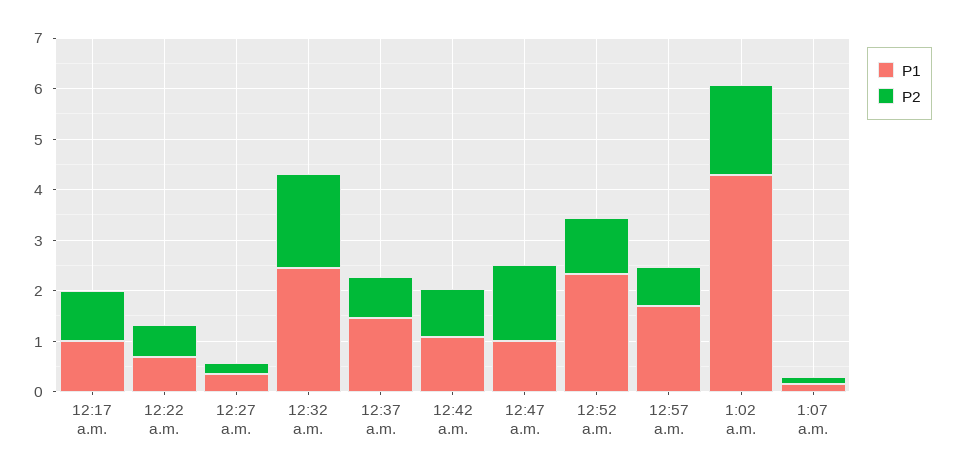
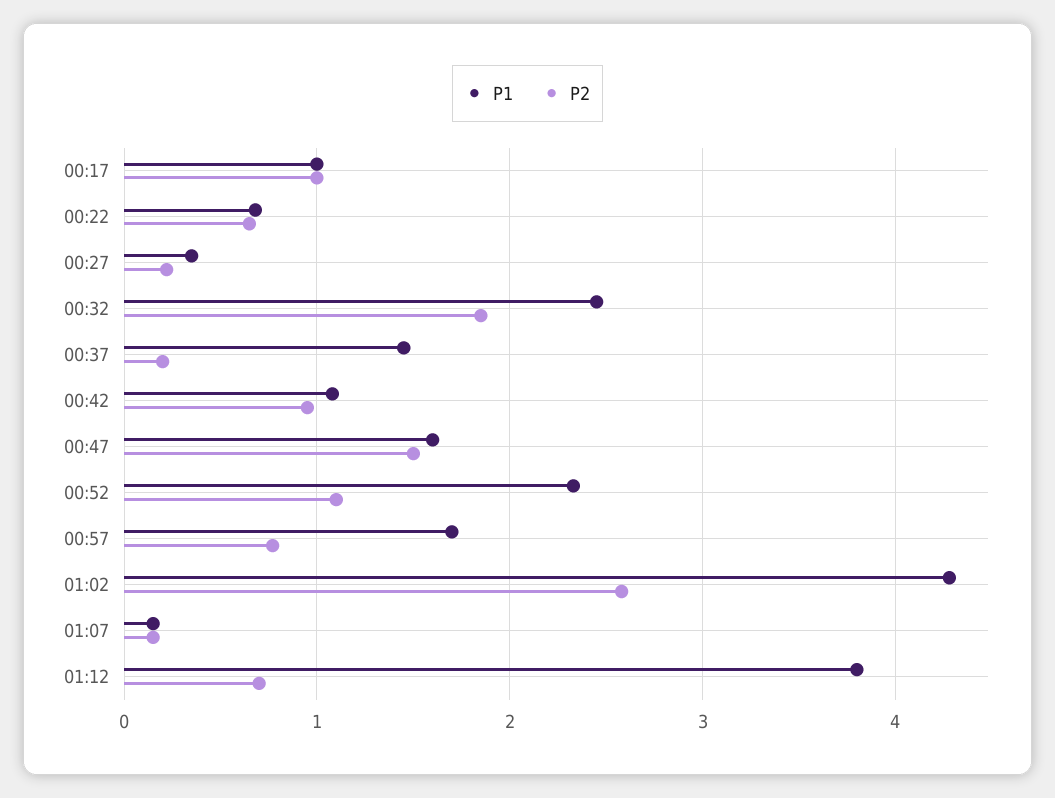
  {
    "P1": {
      "12:17 a.m.": 1,
      "12:22 a.m.": 0.7,
      "12:27 a.m.": 0.4,
      "12:32 a.m.": 2.5,
      "12:37 a.m.": 1.5,
      "12:42 a.m.": 1.1,
-     "12:47 a.m.": 1,
+     "12:47 a.m.": 1.6,
      "12:52 a.m.": 2.3,
      "12:57 a.m.": 1.7,
      "1:02 a.m.": 4.3,
-     "1:07 a.m.": 0.2
+     "1:07 a.m.": 0.2,
+     "01:12": 3.8
    },
    "P2": {
      "12:17 a.m.": 1,
      "12:22 a.m.": 0.7,
      "12:27 a.m.": 0.2,
      "12:32 a.m.": 1.9,
-     "12:37 a.m.": 0.8,
+     "12:37 a.m.": 0.2,
      "12:42 a.m.": 1,
      "12:47 a.m.": 1.5,
      "12:52 a.m.": 1.1,
      "12:57 a.m.": 0.8,
-     "1:02 a.m.": 1.8,
+     "1:02 a.m.": 2.6,
-     "1:07 a.m.": 0.2
+     "1:07 a.m.": 0.2,
+     "01:12": 0.7
    }
  }

